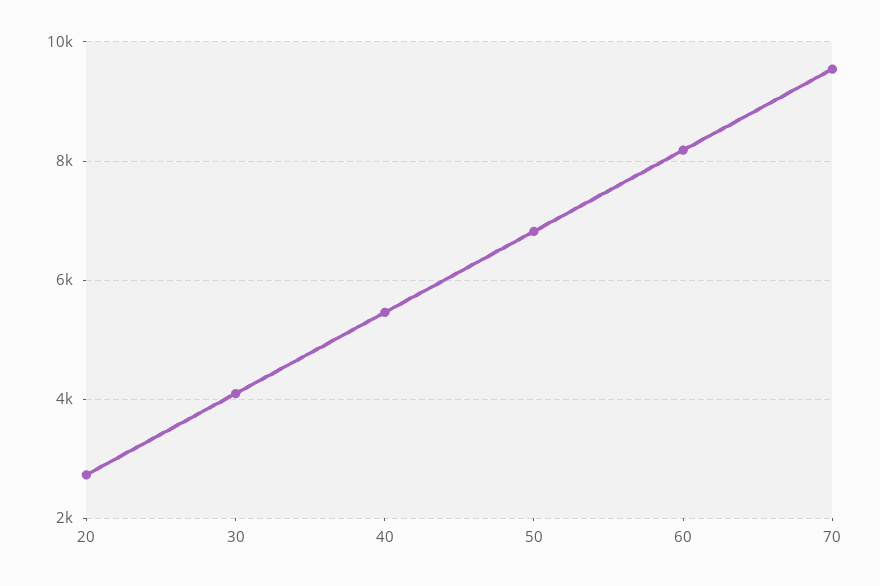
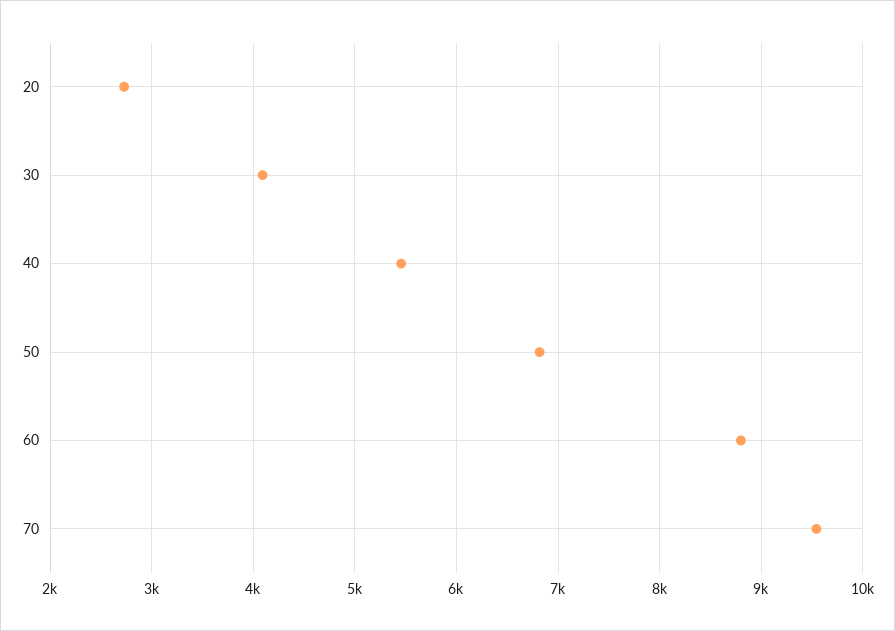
  {
    "20": 2700,
    "30": 4100,
    "40": 5500,
    "50": 6800,
-   "60": 8200,
+   "60": 8800,
    "70": 9500
  }

